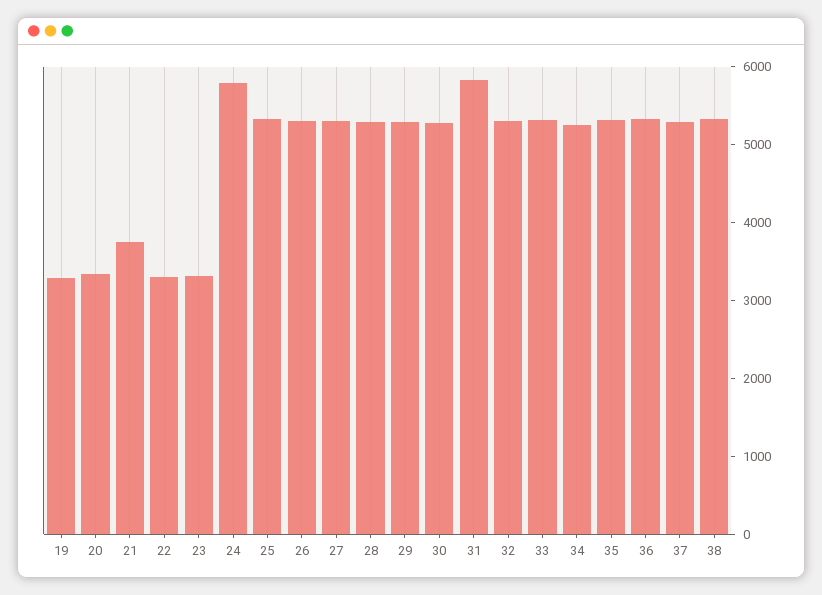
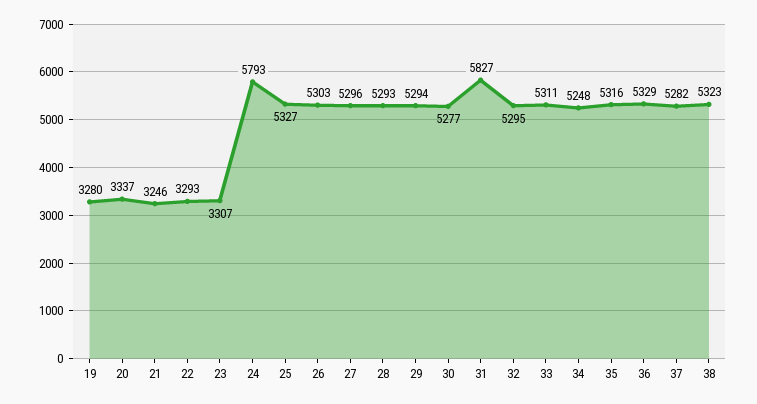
  {
    "19": 3280,
    "20": 3337,
-   "21": 3800,
+   "21": 3246,
    "22": 3293,
    "23": 3307,
    "24": 5793,
    "25": 5327,
    "26": 5303,
    "27": 5296,
    "28": 5293,
    "29": 5294,
    "30": 5277,
    "31": 5827,
    "32": 5295,
    "33": 5311,
    "34": 5248,
    "35": 5316,
    "36": 5329,
    "37": 5282,
    "38": 5323
  }

